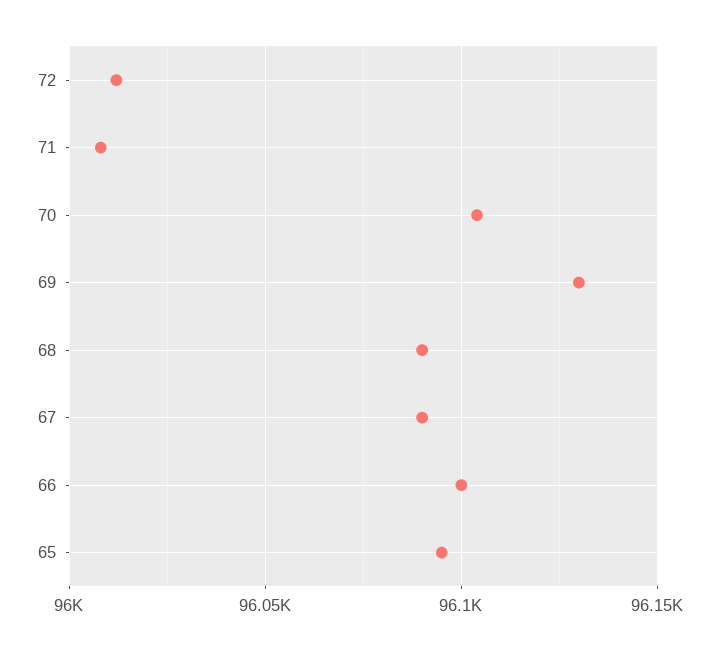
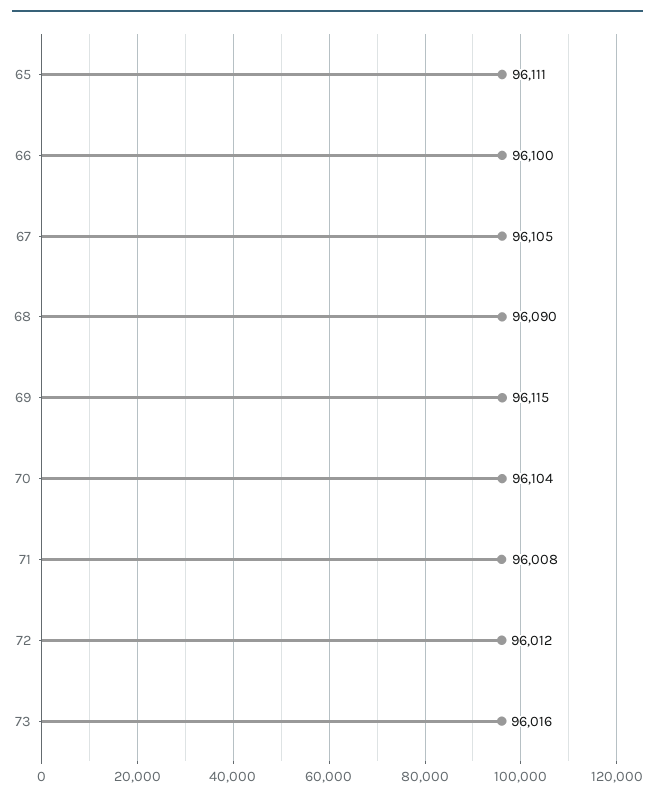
  {
    "72": 96012,
    "71": 96008,
    "70": 96104,
-   "69": 96130,
+   "69": 96115,
    "68": 96090,
-   "67": 96090,
+   "67": 96105,
    "66": 96100,
-   "65": 96095
+   "65": 96111,
+   "73": 96016
  }

